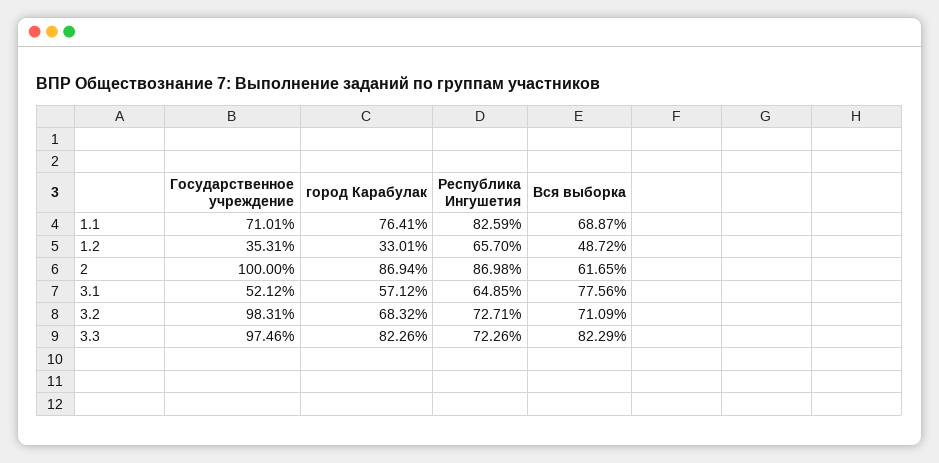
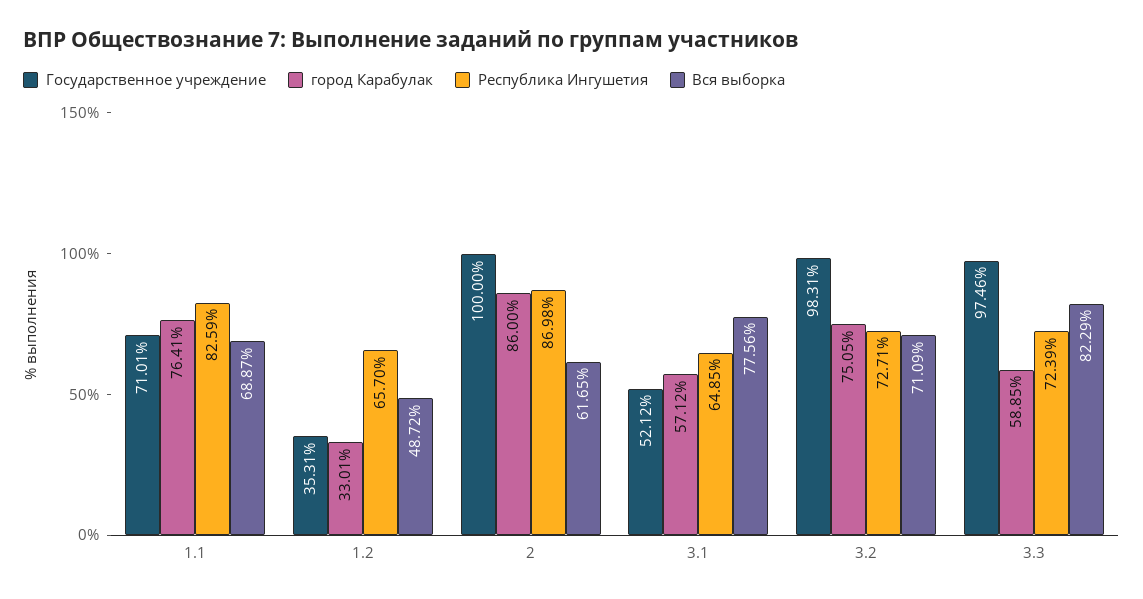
  {
    "Государственное учреждение": {
      "1.1": 71.01,
      "1.2": 35.31,
      "2": 100,
      "3.1": 52.12,
      "3.2": 98.31,
      "3.3": 97.46
    },
    "город Карабулак": {
      "1.1": 76.41,
      "1.2": 33.01,
-     "2": 86.94,
+     "2": 86,
      "3.1": 57.12,
-     "3.2": 68.32,
+     "3.2": 75.05,
-     "3.3": 82.26
+     "3.3": 58.85
    },
    "Республика Ингушетия": {
      "1.1": 82.59,
      "1.2": 65.7,
      "2": 86.98,
      "3.1": 64.85,
      "3.2": 72.71,
-     "3.3": 72.26
+     "3.3": 72.39
    },
    "Вся выборка": {
      "1.1": 68.87,
      "1.2": 48.72,
      "2": 61.65,
      "3.1": 77.56,
      "3.2": 71.09,
      "3.3": 82.29
    }
  }

